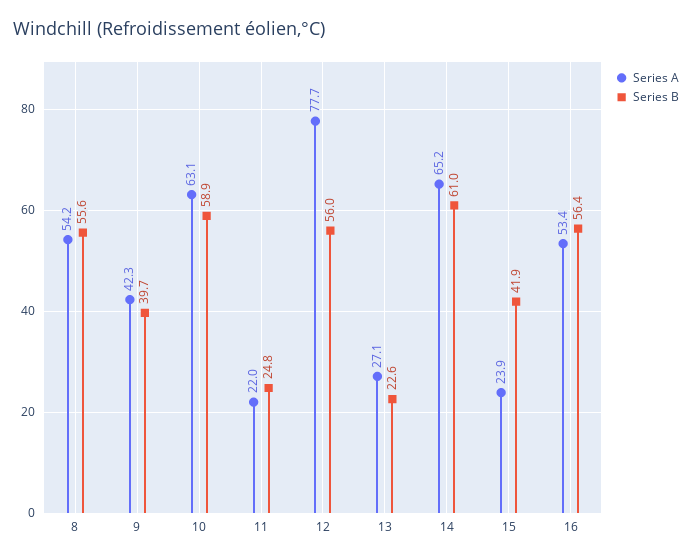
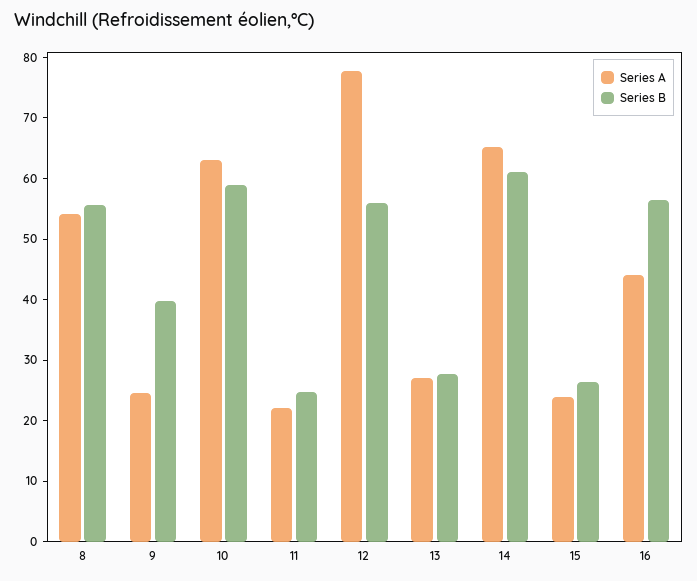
  {
    "Series A": {
      "8": 54.2,
-     "9": 42.3,
+     "9": 24,
      "10": 63.1,
      "11": 22,
      "12": 77.7,
      "13": 27.1,
      "14": 65.2,
      "15": 23.9,
-     "16": 53.4
+     "16": 44
    },
    "Series B": {
      "8": 55.6,
      "9": 39.7,
      "10": 58.9,
      "11": 24.8,
      "12": 56,
-     "13": 22.6,
+     "13": 28,
      "14": 61,
-     "15": 41.9,
+     "15": 26,
      "16": 56.4
    }
  }

